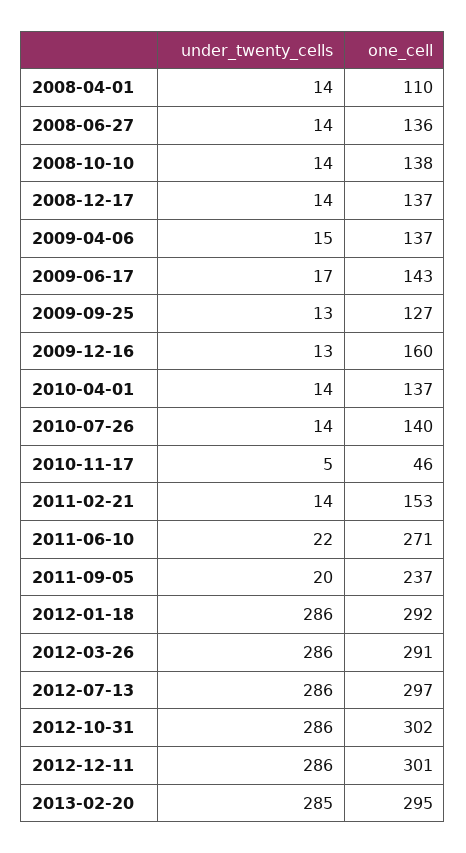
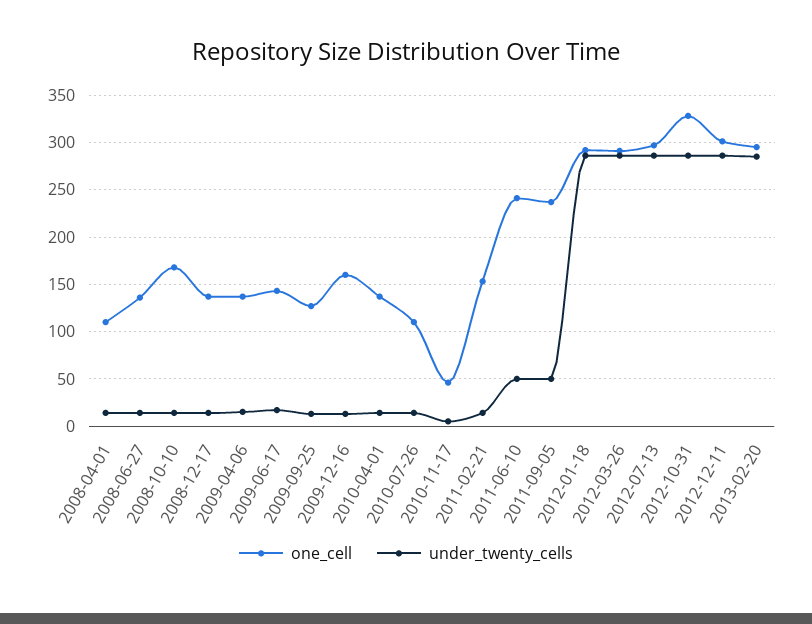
  {
    "under_twenty_cells": {
      "2008-04-01": 14,
      "2008-06-27": 14,
      "2008-10-10": 14,
      "2008-12-17": 14,
      "2009-04-06": 15,
      "2009-06-17": 17,
      "2009-09-25": 13,
      "2009-12-16": 13,
      "2010-04-01": 14,
      "2010-07-26": 14,
      "2010-11-17": 5,
      "2011-02-21": 14,
-     "2011-06-10": 22,
+     "2011-06-10": 50,
-     "2011-09-05": 20,
+     "2011-09-05": 50,
      "2012-01-18": 286,
      "2012-03-26": 286,
      "2012-07-13": 286,
      "2012-10-31": 286,
      "2012-12-11": 286,
      "2013-02-20": 285
    },
    "one_cell": {
      "2008-04-01": 110,
      "2008-06-27": 136,
-     "2008-10-10": 138,
+     "2008-10-10": 170,
      "2008-12-17": 137,
      "2009-04-06": 137,
      "2009-06-17": 143,
      "2009-09-25": 127,
      "2009-12-16": 160,
      "2010-04-01": 137,
-     "2010-07-26": 140,
+     "2010-07-26": 110,
      "2010-11-17": 46,
      "2011-02-21": 153,
-     "2011-06-10": 271,
+     "2011-06-10": 240,
      "2011-09-05": 237,
      "2012-01-18": 292,
      "2012-03-26": 291,
      "2012-07-13": 297,
-     "2012-10-31": 302,
+     "2012-10-31": 330,
      "2012-12-11": 301,
      "2013-02-20": 295
    }
  }

